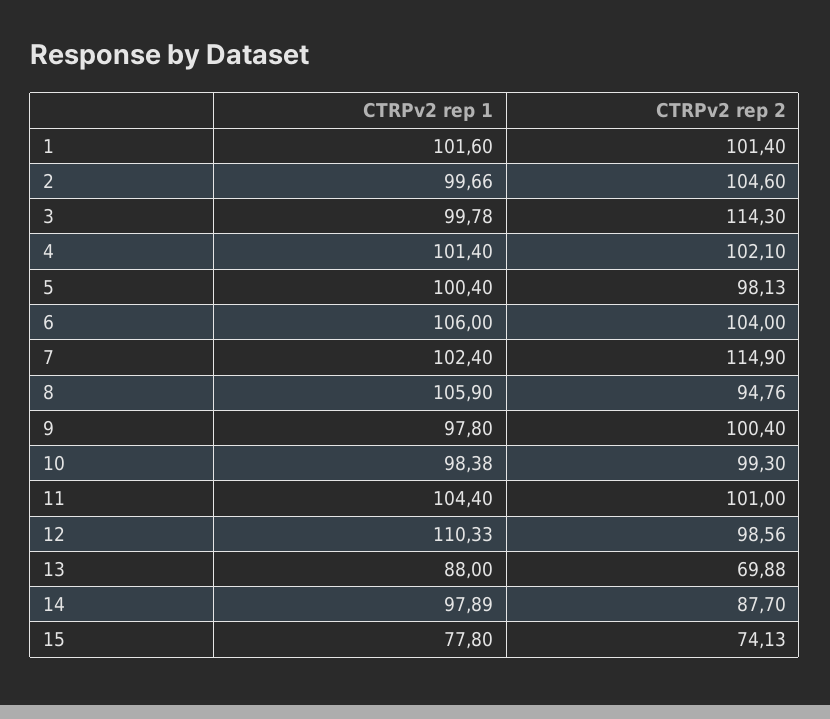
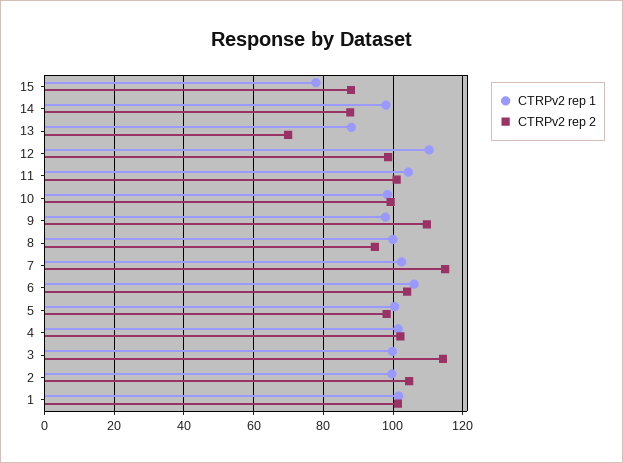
  {
    "CTRPv2 rep 1": {
      "1": 101.6,
      "2": 99.66,
      "3": 99.78,
      "4": 101.4,
      "5": 100.4,
      "6": 106,
      "7": 102.4,
-     "8": 105.9,
+     "8": 100,
      "9": 97.8,
      "10": 98.38,
      "11": 104.4,
      "12": 110.33,
      "13": 88,
      "14": 97.89,
      "15": 77.8
    },
    "CTRPv2 rep 2": {
      "1": 101.4,
      "2": 104.6,
      "3": 114.3,
      "4": 102.1,
      "5": 98.13,
      "6": 104,
      "7": 114.9,
      "8": 94.76,
-     "9": 100.4,
+     "9": 110,
      "10": 99.3,
      "11": 101,
      "12": 98.56,
      "13": 69.88,
      "14": 87.7,
-     "15": 74.13
+     "15": 88
    }
  }

